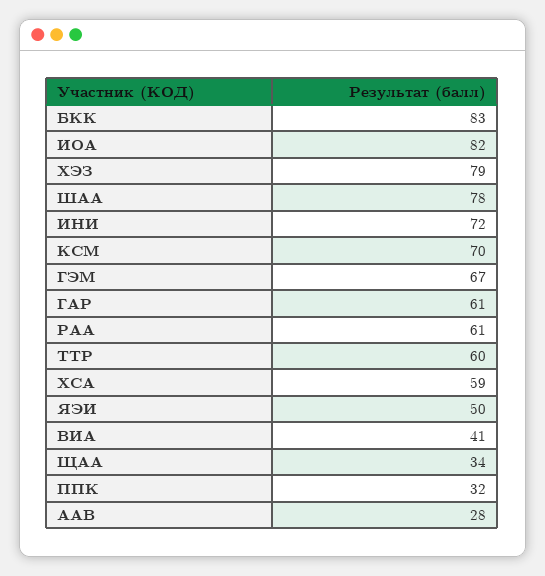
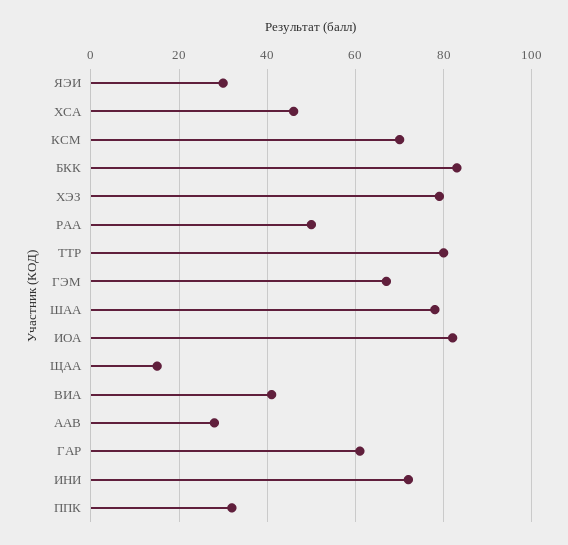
  {
    "БКК": 83,
    "ИОА": 82,
    "ХЭЗ": 79,
    "ШАА": 78,
    "ИНИ": 72,
    "КСМ": 70,
    "ГЭМ": 67,
    "ГАР": 61,
-   "РАА": 61,
+   "РАА": 50,
-   "ТТР": 60,
+   "ТТР": 80,
-   "ХСА": 59,
+   "ХСА": 45,
-   "ЯЭИ": 50,
+   "ЯЭИ": 30,
    "ВИА": 41,
-   "ЩАА": 34,
+   "ЩАА": 15,
    "ППК": 32,
    "ААВ": 28
  }

